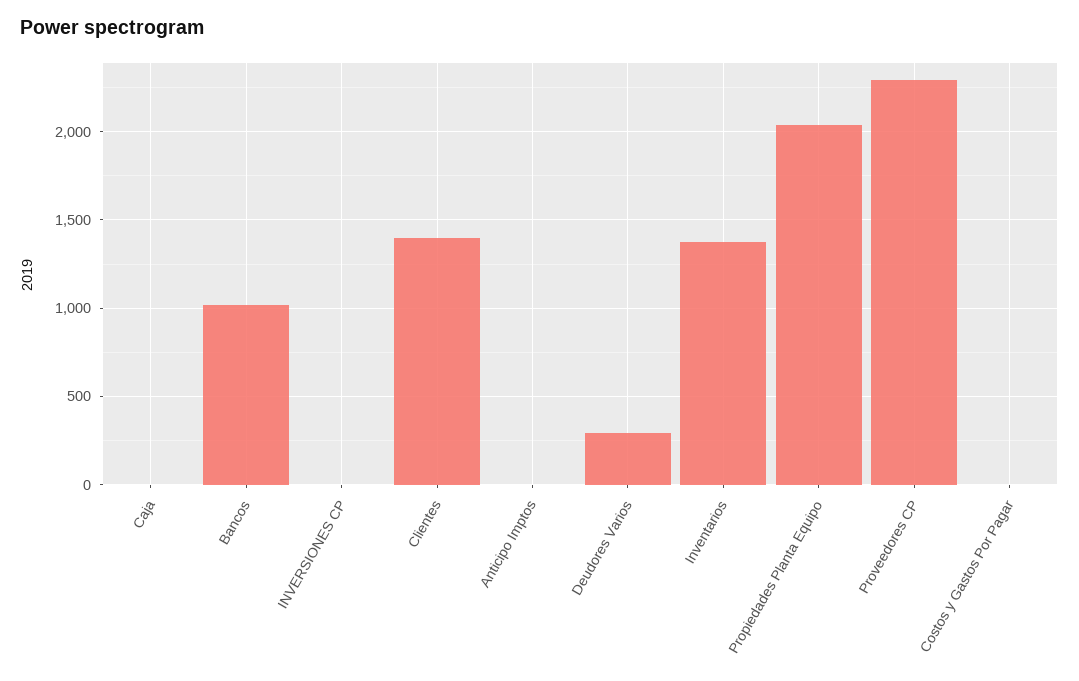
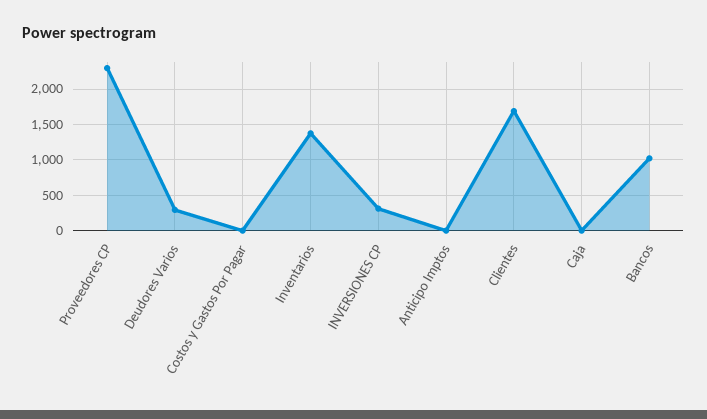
  {
    "Caja": 0,
    "Bancos": 1000,
-   "INVERSIONES CP": 0,
+   "INVERSIONES CP": 300,
-   "Clientes": 1400,
+   "Clientes": 1700,
    "Anticipo Imptos": 0,
    "Deudores Varios": 300,
    "Inventarios": 1350,
-   "Propiedades Planta Equipo": 2050,
    "Proveedores CP": 2300,
    "Costos y Gastos Por Pagar": 0
  }

